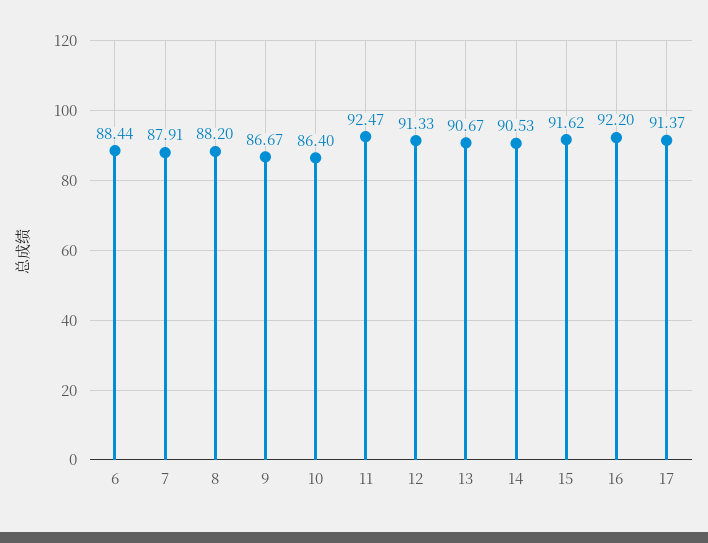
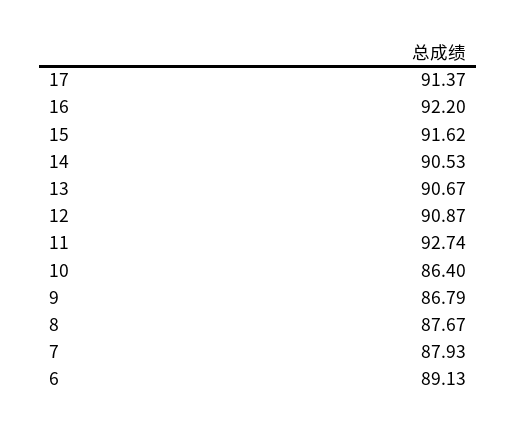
  {
-   "6": 88.44,
+   "6": 89.13,
-   "7": 87.91,
+   "7": 87.93,
-   "8": 88.2,
+   "8": 87.67,
-   "9": 86.67,
+   "9": 86.79,
    "10": 86.4,
-   "11": 92.47,
+   "11": 92.74,
-   "12": 91.33,
+   "12": 90.87,
    "13": 90.67,
    "14": 90.53,
    "15": 91.62,
    "16": 92.2,
    "17": 91.37
  }

